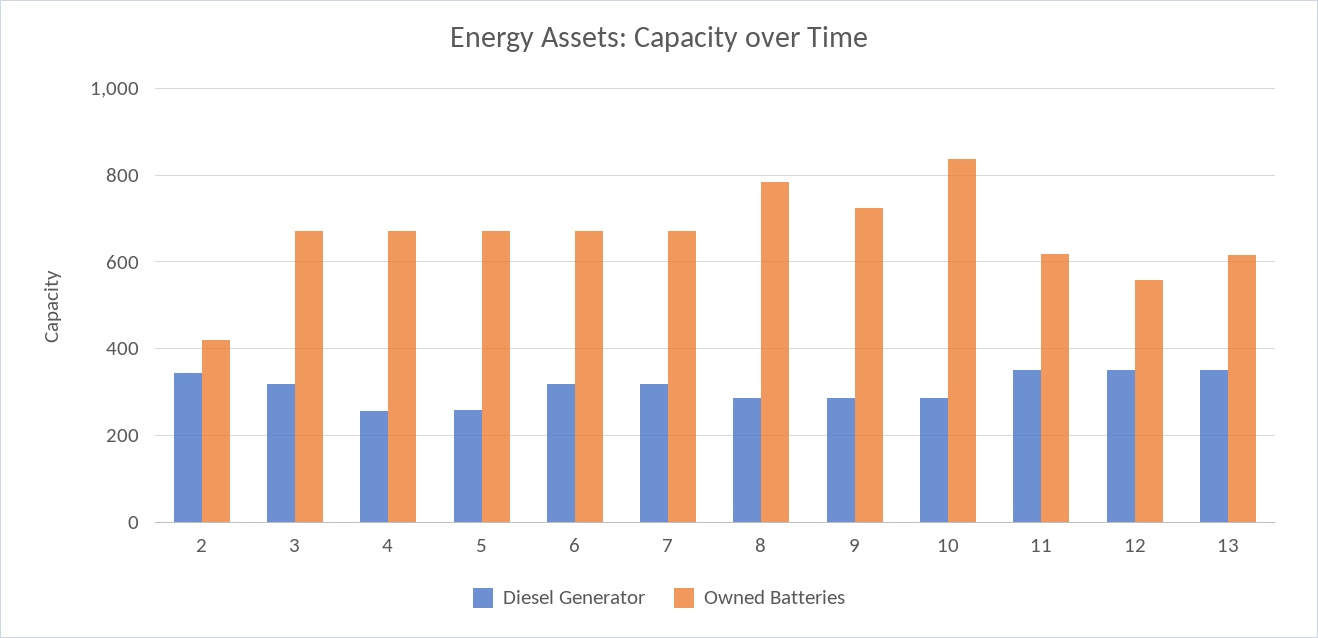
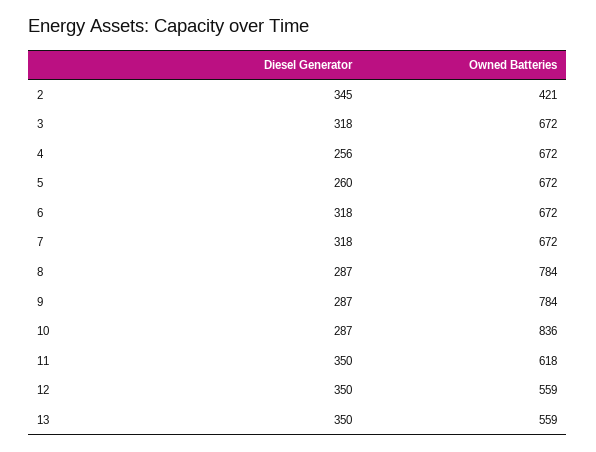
  {
    "Diesel Generator": {
      "2": 345,
      "3": 318,
      "4": 256,
      "5": 260,
      "6": 318,
      "7": 318,
      "8": 287,
      "9": 287,
      "10": 287,
      "11": 350,
      "12": 350,
      "13": 350
    },
    "Owned Batteries": {
      "2": 421,
      "3": 672,
      "4": 672,
      "5": 672,
      "6": 672,
      "7": 672,
      "8": 784,
-     "9": 720,
+     "9": 784,
      "10": 836,
      "11": 618,
      "12": 559,
-     "13": 620
+     "13": 559
    }
  }

